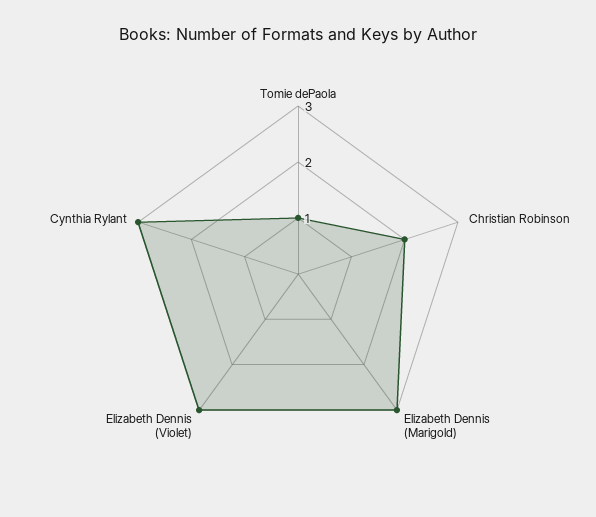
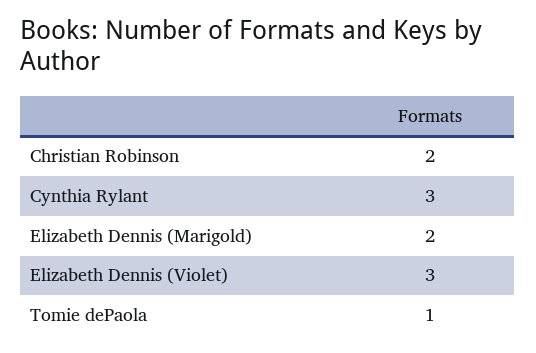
  {
    "Tomie dePaola": 1,
    "Christian Robinson": 2,
-   "Elizabeth Dennis (Marigold)": 3,
+   "Elizabeth Dennis (Marigold)": 2,
    "Elizabeth Dennis (Violet)": 3,
    "Cynthia Rylant": 3
  }

